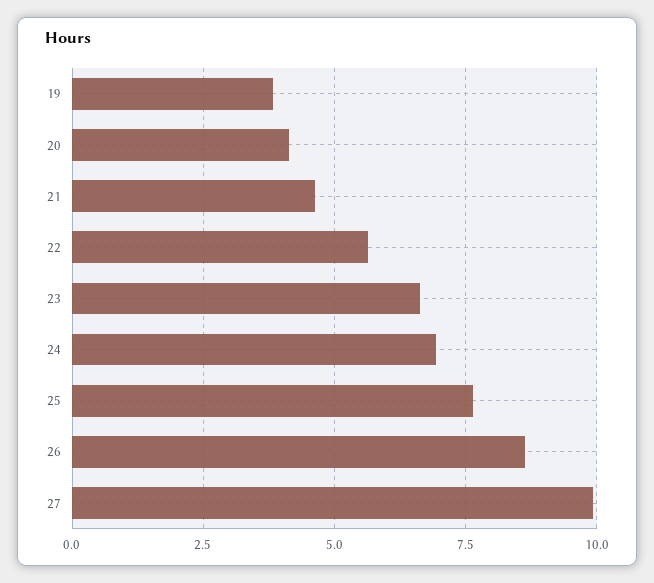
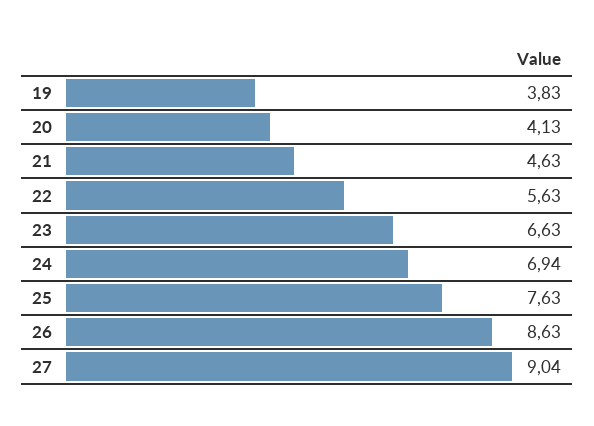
  {
    "19": 3.83,
    "20": 4.13,
    "21": 4.63,
    "22": 5.63,
    "23": 6.63,
    "24": 6.94,
    "25": 7.63,
    "26": 8.63,
-   "27": 10
+   "27": 9.04
  }

